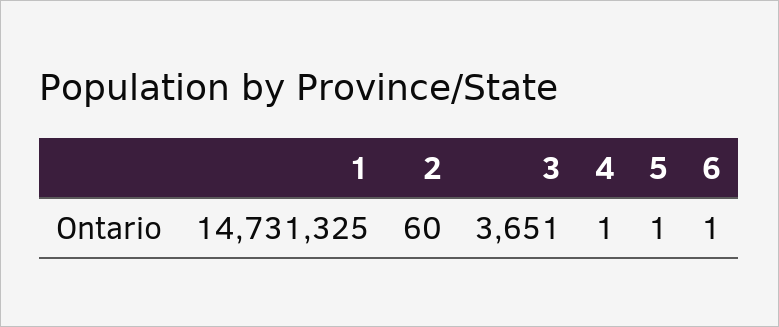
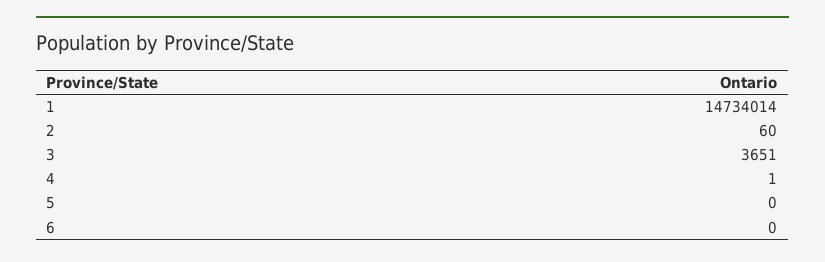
  {
-   "1": 14731325,
+   "1": 14734014,
    "2": 60,
    "3": 3651,
    "4": 1,
-   "5": 1,
+   "5": 0,
-   "6": 1
+   "6": 0
  }

